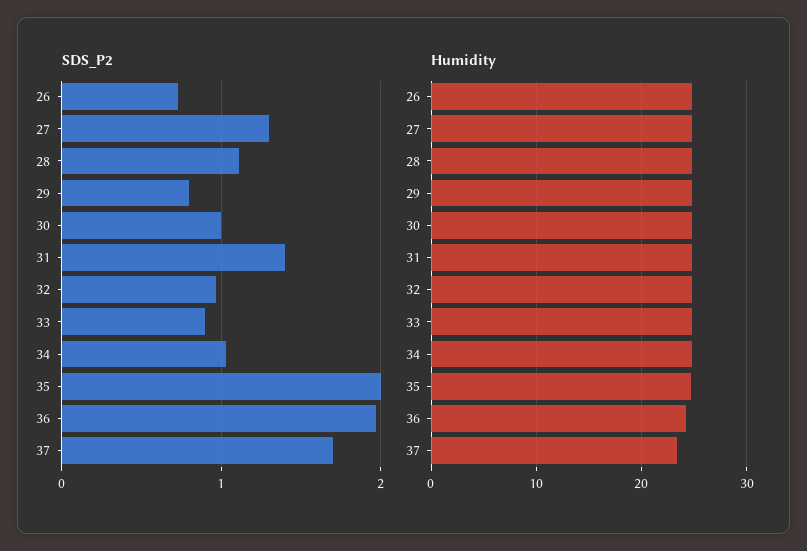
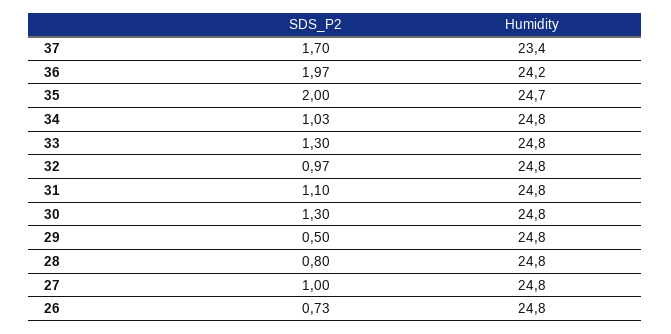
  {
    "SDS_P2": {
      "26": 0.73,
-     "27": 1.3,
+     "27": 1,
-     "28": 1.1,
+     "28": 0.8,
-     "29": 0.8,
+     "29": 0.5,
-     "30": 1,
+     "30": 1.3,
-     "31": 1.4,
+     "31": 1.1,
      "32": 0.97,
-     "33": 0.9,
+     "33": 1.3,
      "34": 1.03,
      "35": 2,
      "36": 1.97,
      "37": 1.7
    },
    "Humidity": {
      "26": 24.8,
      "27": 24.8,
      "28": 24.8,
      "29": 24.8,
      "30": 24.8,
      "31": 24.8,
      "32": 24.8,
      "33": 24.8,
      "34": 24.8,
      "35": 24.7,
      "36": 24.2,
      "37": 23.4
    }
  }

